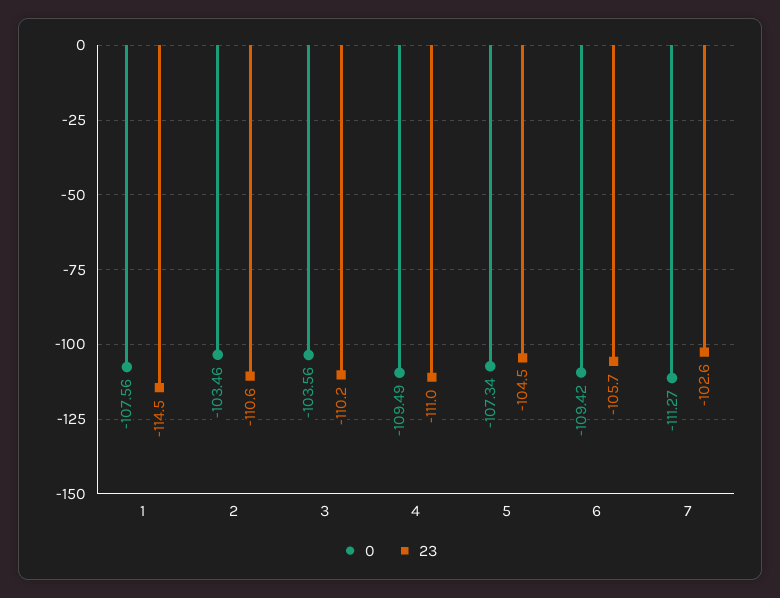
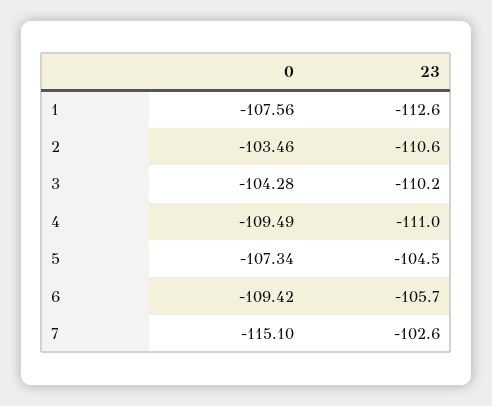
  {
    "0": {
      "1": -107.56,
      "2": -103.46,
-     "3": -103.56,
+     "3": -104.28,
      "4": -109.49,
      "5": -107.34,
      "6": -109.42,
-     "7": -111.27
+     "7": -115.1
    },
    "23": {
-     "1": -114.5,
+     "1": -112.6,
      "2": -110.6,
      "3": -110.2,
      "4": -111,
      "5": -104.5,
      "6": -105.7,
      "7": -102.6
    }
  }

